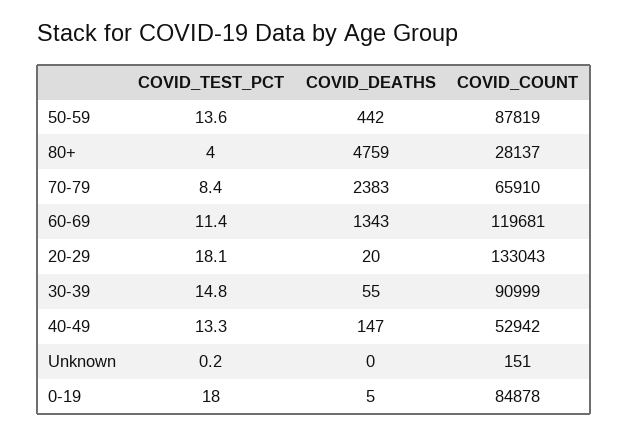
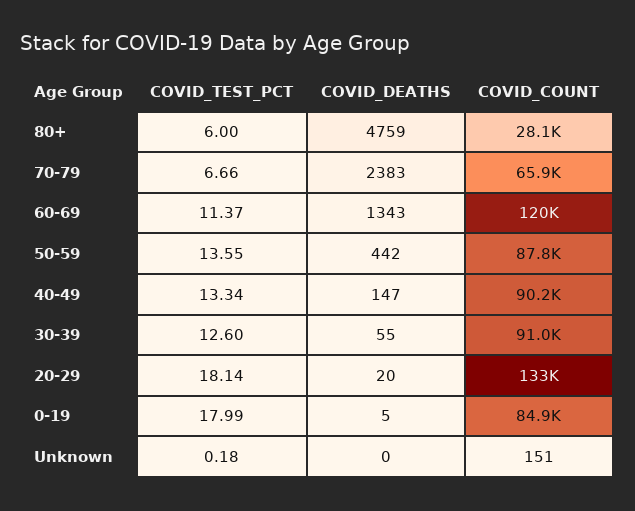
  {
    "COVID_TEST_PCT": {
      "50-59": 13.55,
-     "80+": 4,
+     "80+": 6,
-     "70-79": 8.4,
+     "70-79": 6.66,
      "60-69": 11.37,
      "20-29": 18.14,
-     "30-39": 14.8,
+     "30-39": 12.6,
      "40-49": 13.34,
      "Unknown": 0.18,
      "0-19": 17.99
    },
    "COVID_DEATHS": {
      "50-59": 442,
      "80+": 4759,
      "70-79": 2383,
      "60-69": 1343,
      "20-29": 20,
      "30-39": 55,
      "40-49": 147,
      "Unknown": 0,
      "0-19": 5
    },
    "COVID_COUNT": {
      "50-59": 87819,
      "80+": 28137,
      "70-79": 65910,
      "60-69": 119681,
      "20-29": 133043,
      "30-39": 90999,
-     "40-49": 52942,
+     "40-49": 90200,
      "Unknown": 151,
      "0-19": 84878
    }
  }

